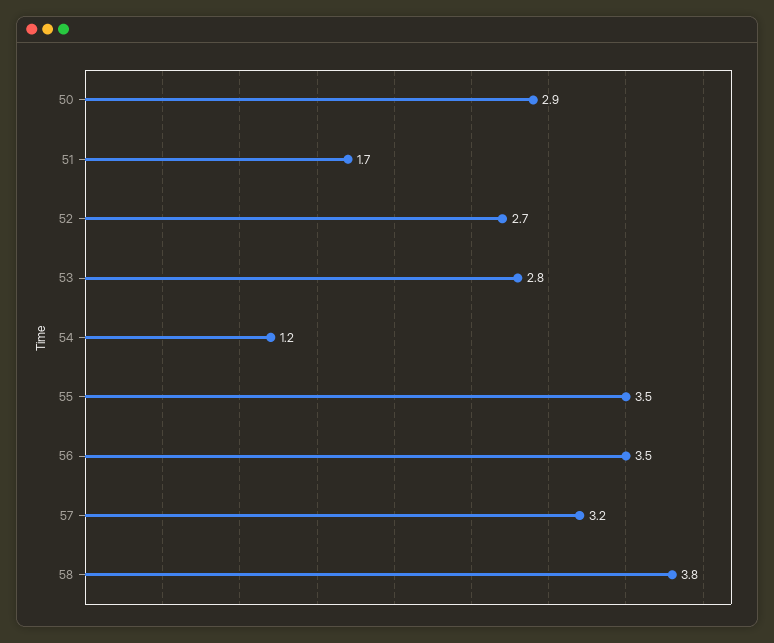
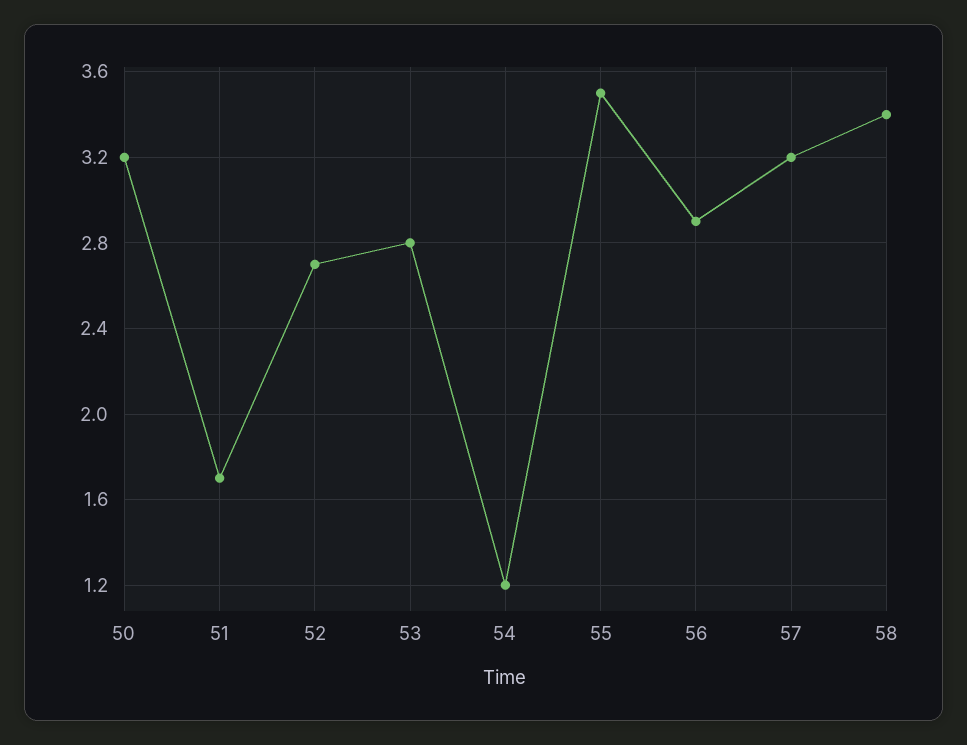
  {
-   "50": 2.9,
+   "50": 3.2,
    "51": 1.7,
    "52": 2.7,
    "53": 2.8,
    "54": 1.2,
    "55": 3.5,
-   "56": 3.5,
+   "56": 2.9,
    "57": 3.2,
-   "58": 3.8
+   "58": 3.4
  }

